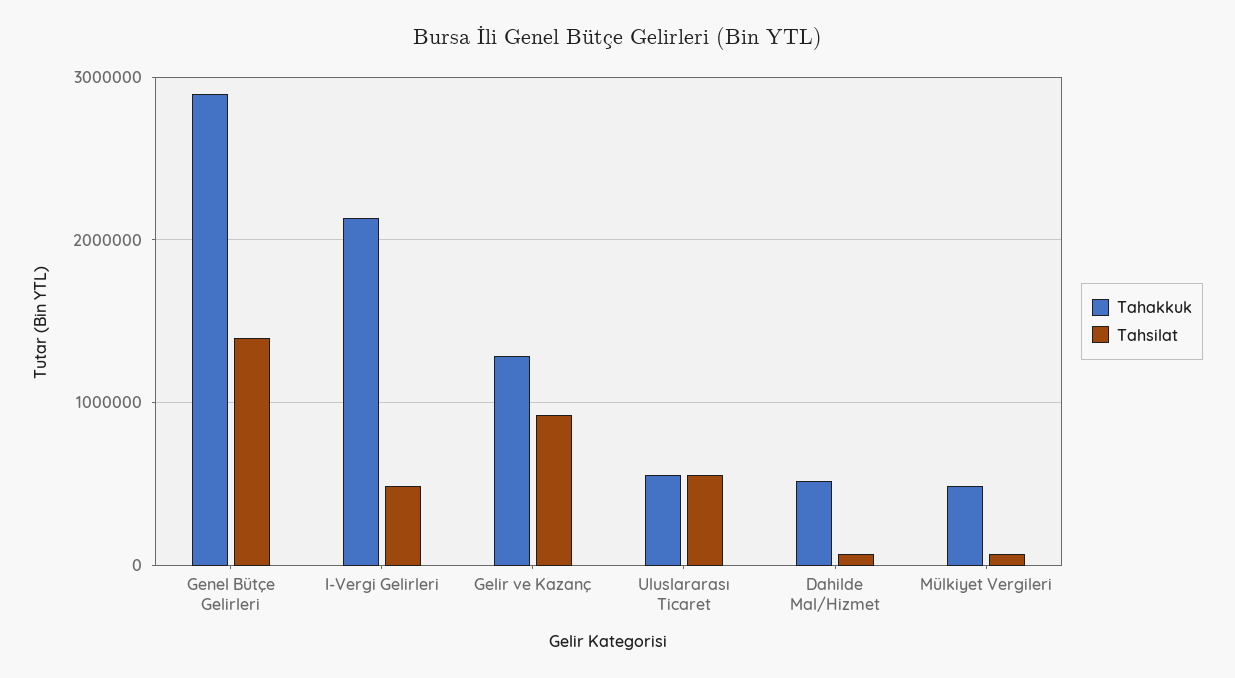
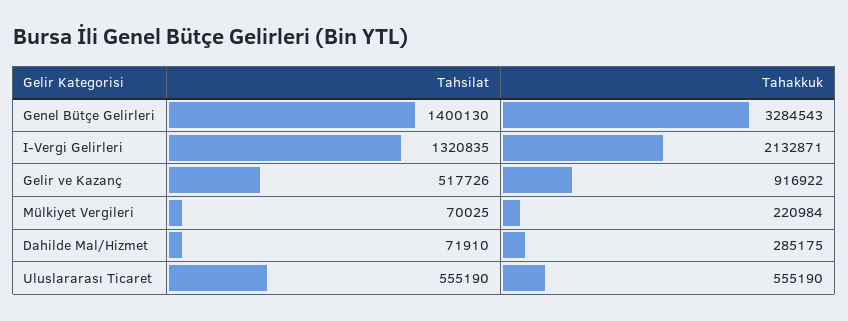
  {
    "Tahakkuk": {
-     "Genel Bütçe Gelirleri": 2900000,
+     "Genel Bütçe Gelirleri": 3284543,
      "I-Vergi Gelirleri": 2132871,
-     "Gelir ve Kazanç": 1300000,
+     "Gelir ve Kazanç": 916922,
      "Uluslararası Ticaret": 555190,
-     "Dahilde Mal/Hizmet": 500000,
+     "Dahilde Mal/Hizmet": 285175,
-     "Mülkiyet Vergileri": 500000
+     "Mülkiyet Vergileri": 220984
    },
    "Tahsilat": {
      "Genel Bütçe Gelirleri": 1400130,
-     "I-Vergi Gelirleri": 500000,
+     "I-Vergi Gelirleri": 1320835,
-     "Gelir ve Kazanç": 900000,
+     "Gelir ve Kazanç": 517726,
      "Uluslararası Ticaret": 555190,
      "Dahilde Mal/Hizmet": 71910,
      "Mülkiyet Vergileri": 70025
    }
  }

